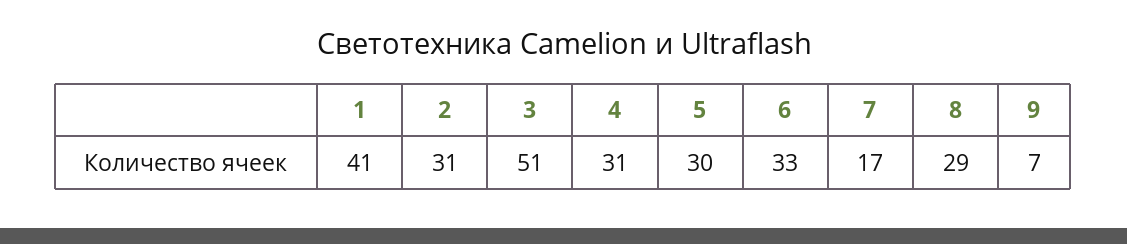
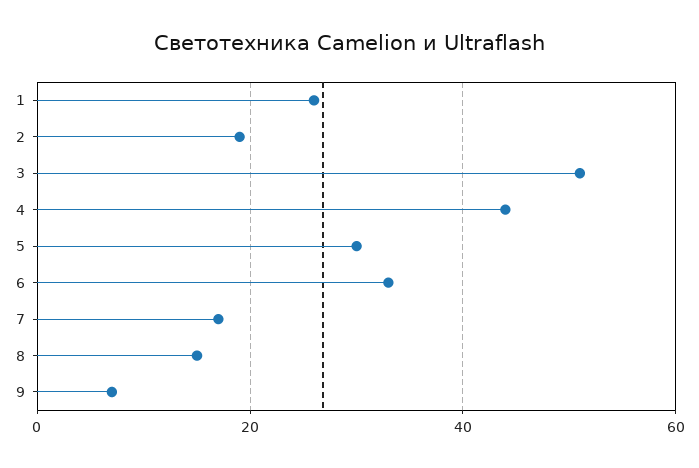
  {
-   "1": 41,
+   "1": 25,
-   "2": 31,
+   "2": 20,
    "3": 51,
-   "4": 31,
+   "4": 45,
    "5": 30,
    "6": 33,
    "7": 17,
-   "8": 29,
+   "8": 15,
    "9": 7
  }

